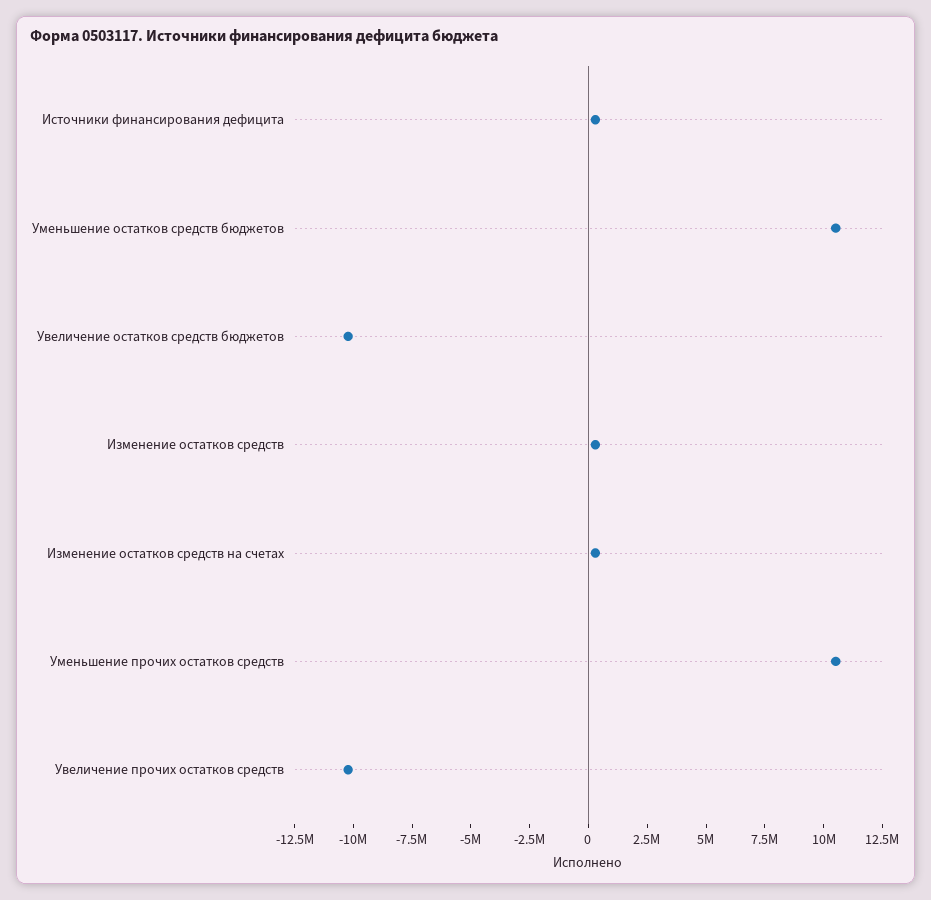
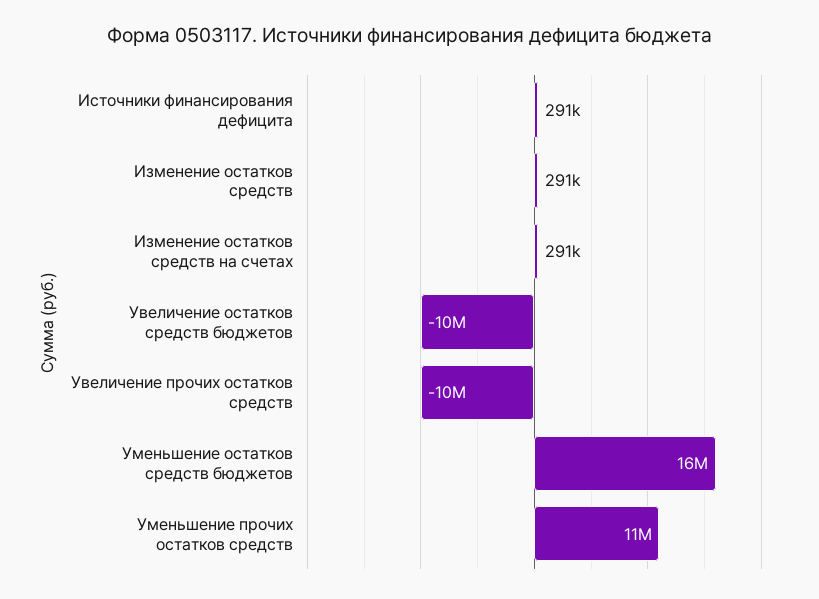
  {
    "Источники финансирования дефицита": 291000,
-   "Уменьшение остатков средств бюджетов": 10500000,
+   "Уменьшение остатков средств бюджетов": 16000000,
    "Увеличение остатков средств бюджетов": -10000000,
    "Изменение остатков средств": 291000,
    "Изменение остатков средств на счетах": 291000,
    "Уменьшение прочих остатков средств": 11000000,
    "Увеличение прочих остатков средств": -10000000
  }

